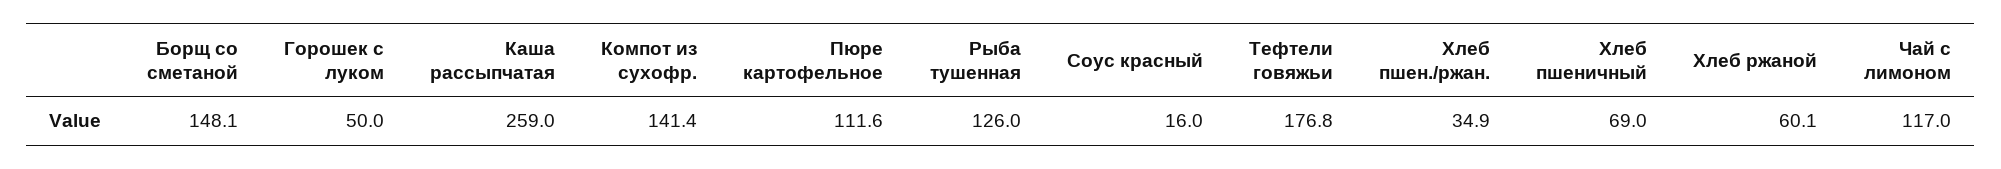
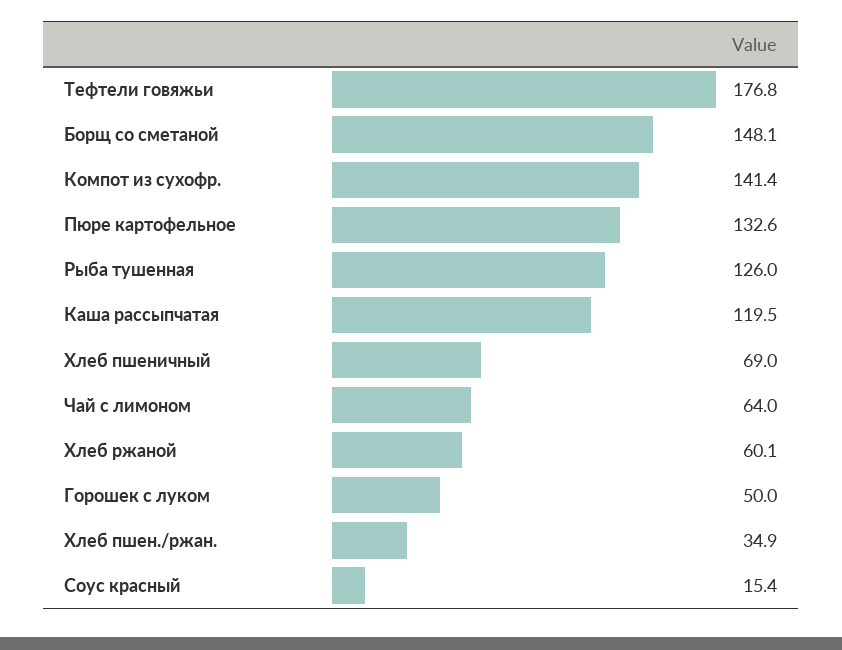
  {
    "Борщ со сметаной": 148.1,
    "Горошек с луком": 50,
-   "Каша рассыпчатая": 259,
+   "Каша рассыпчатая": 119.5,
    "Компот из сухофр.": 141.4,
-   "Пюре картофельное": 111.6,
+   "Пюре картофельное": 132.6,
    "Рыба тушенная": 126,
-   "Соус красный": 16,
+   "Соус красный": 15.4,
    "Тефтели говяжьи": 176.8,
    "Хлеб пшен./ржан.": 34.9,
    "Хлеб пшеничный": 69,
    "Хлеб ржаной": 60.1,
-   "Чай с лимоном": 117
+   "Чай с лимоном": 64
  }

